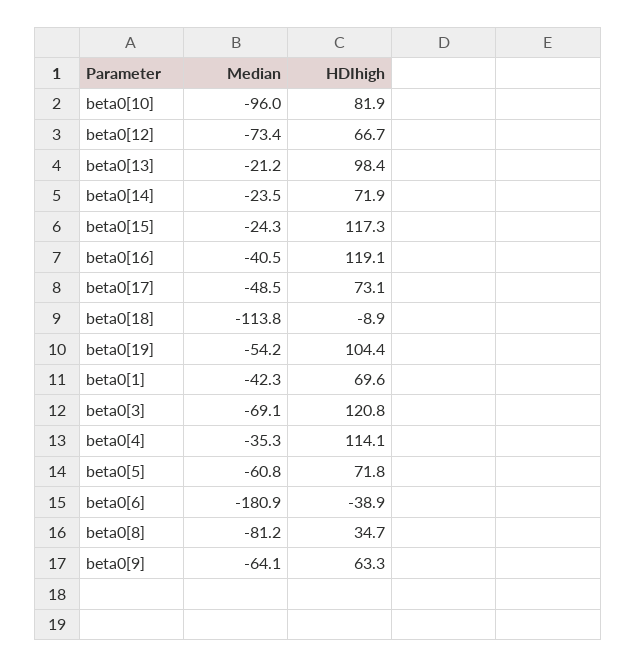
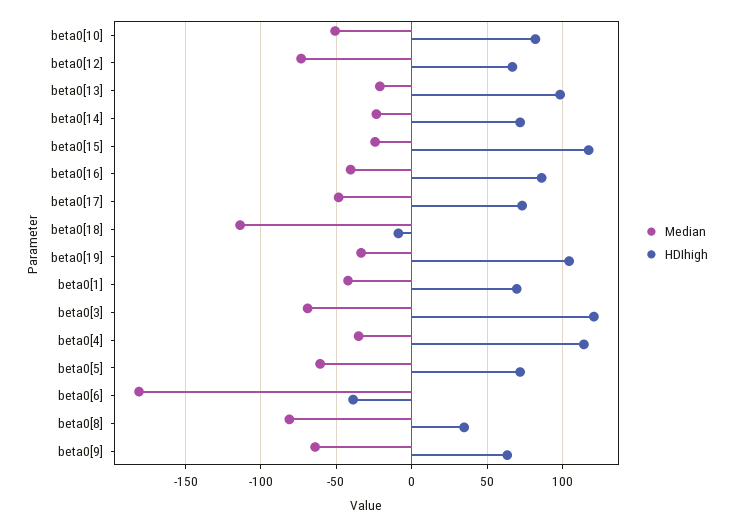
  {
    "Median": {
-     "beta0[10]": -96,
+     "beta0[10]": -50,
      "beta0[12]": -73.4,
      "beta0[13]": -21.2,
      "beta0[14]": -23.5,
      "beta0[15]": -24.3,
      "beta0[16]": -40.5,
      "beta0[17]": -48.5,
      "beta0[18]": -113.8,
-     "beta0[19]": -54.2,
+     "beta0[19]": -35,
      "beta0[1]": -42.3,
      "beta0[3]": -69.1,
      "beta0[4]": -35.3,
      "beta0[5]": -60.8,
      "beta0[6]": -180.9,
      "beta0[8]": -81.2,
      "beta0[9]": -64.1
    },
    "HDIhigh": {
      "beta0[10]": 81.9,
      "beta0[12]": 66.7,
      "beta0[13]": 98.4,
      "beta0[14]": 71.9,
      "beta0[15]": 117.3,
-     "beta0[16]": 119.1,
+     "beta0[16]": 85,
      "beta0[17]": 73.1,
      "beta0[18]": -8.9,
      "beta0[19]": 104.4,
      "beta0[1]": 69.6,
      "beta0[3]": 120.8,
      "beta0[4]": 114.1,
      "beta0[5]": 71.8,
      "beta0[6]": -38.9,
      "beta0[8]": 34.7,
      "beta0[9]": 63.3
    }
  }

